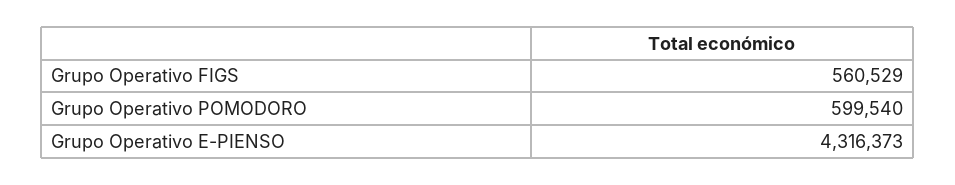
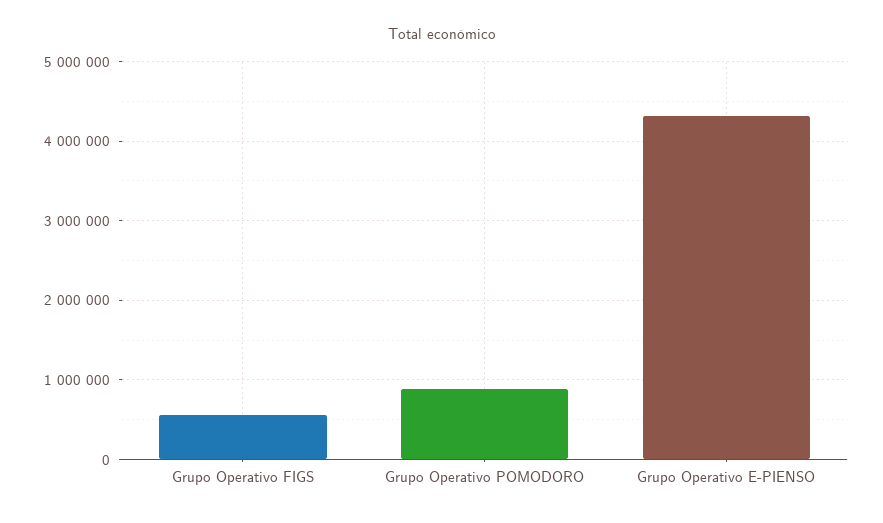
  {
    "Grupo Operativo FIGS": 560529,
-   "Grupo Operativo POMODORO": 599540,
+   "Grupo Operativo POMODORO": 900000,
    "Grupo Operativo E-PIENSO": 4316373
  }

